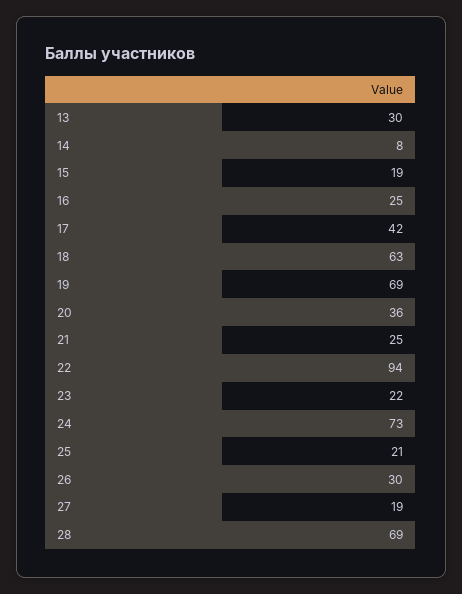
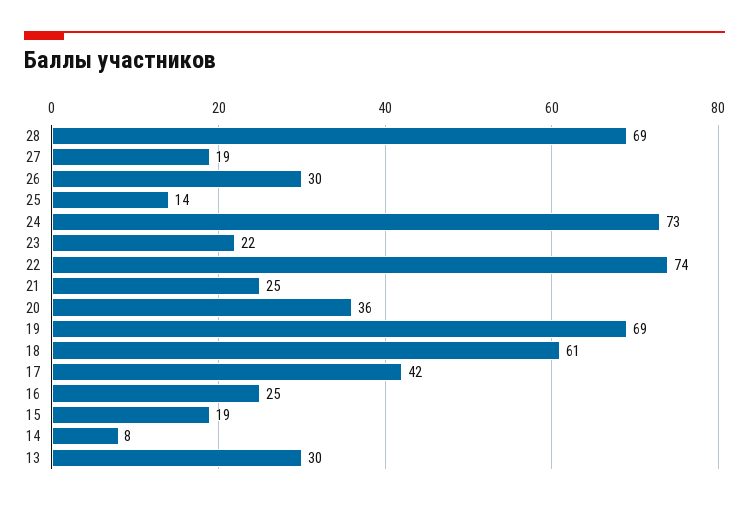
  {
    "13": 30,
    "14": 8,
    "15": 19,
    "16": 25,
    "17": 42,
-   "18": 63,
+   "18": 61,
    "19": 69,
    "20": 36,
    "21": 25,
-   "22": 94,
+   "22": 74,
    "23": 22,
    "24": 73,
-   "25": 21,
+   "25": 14,
    "26": 30,
    "27": 19,
    "28": 69
  }

